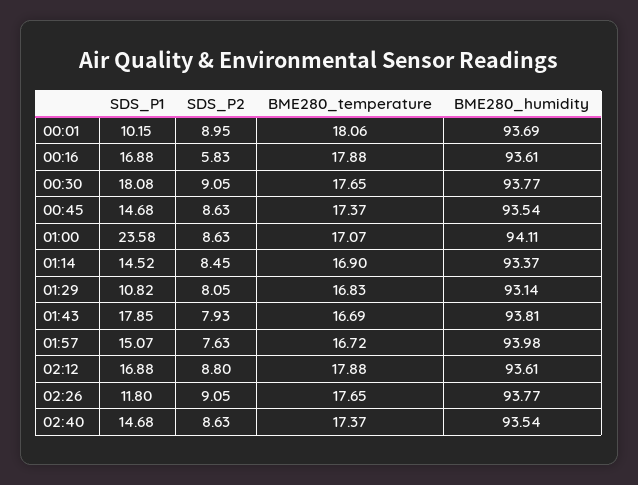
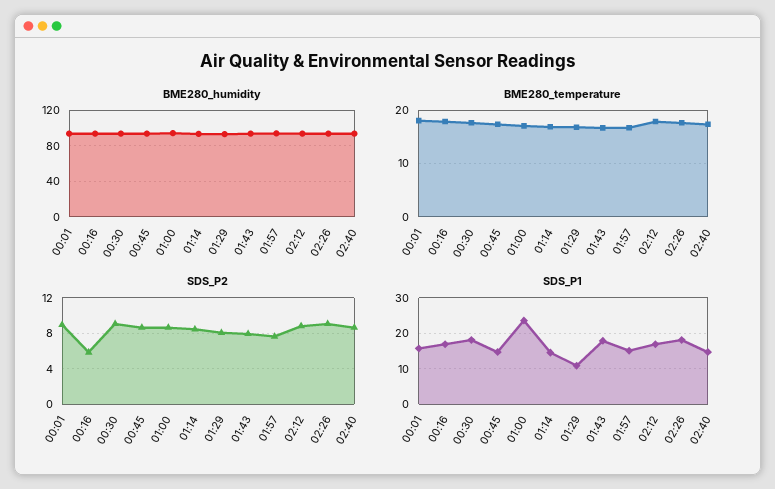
  {
    "SDS_P1": {
-     "00:01": 10.15,
+     "00:01": 16,
      "00:16": 16.88,
      "00:30": 18.08,
      "00:45": 14.68,
      "01:00": 23.58,
      "01:14": 14.52,
      "01:29": 10.82,
      "01:43": 17.85,
      "01:57": 15.07,
      "02:12": 16.88,
-     "02:26": 11.8,
+     "02:26": 18,
      "02:40": 14.68
    },
    "SDS_P2": {
      "00:01": 8.95,
      "00:16": 5.83,
      "00:30": 9.05,
      "00:45": 8.63,
      "01:00": 8.63,
      "01:14": 8.45,
      "01:29": 8.05,
      "01:43": 7.93,
      "01:57": 7.63,
      "02:12": 8.8,
      "02:26": 9.05,
      "02:40": 8.63
    },
    "BME280_temperature": {
      "00:01": 18.06,
      "00:16": 17.88,
      "00:30": 17.65,
      "00:45": 17.37,
      "01:00": 17.07,
      "01:14": 16.9,
      "01:29": 16.83,
      "01:43": 16.69,
      "01:57": 16.72,
      "02:12": 17.88,
      "02:26": 17.65,
      "02:40": 17.37
    },
    "BME280_humidity": {
      "00:01": 93.69,
      "00:16": 93.61,
      "00:30": 93.77,
      "00:45": 93.54,
      "01:00": 94.11,
      "01:14": 93.37,
      "01:29": 93.14,
      "01:43": 93.81,
      "01:57": 93.98,
      "02:12": 93.61,
      "02:26": 93.77,
      "02:40": 93.54
    }
  }

